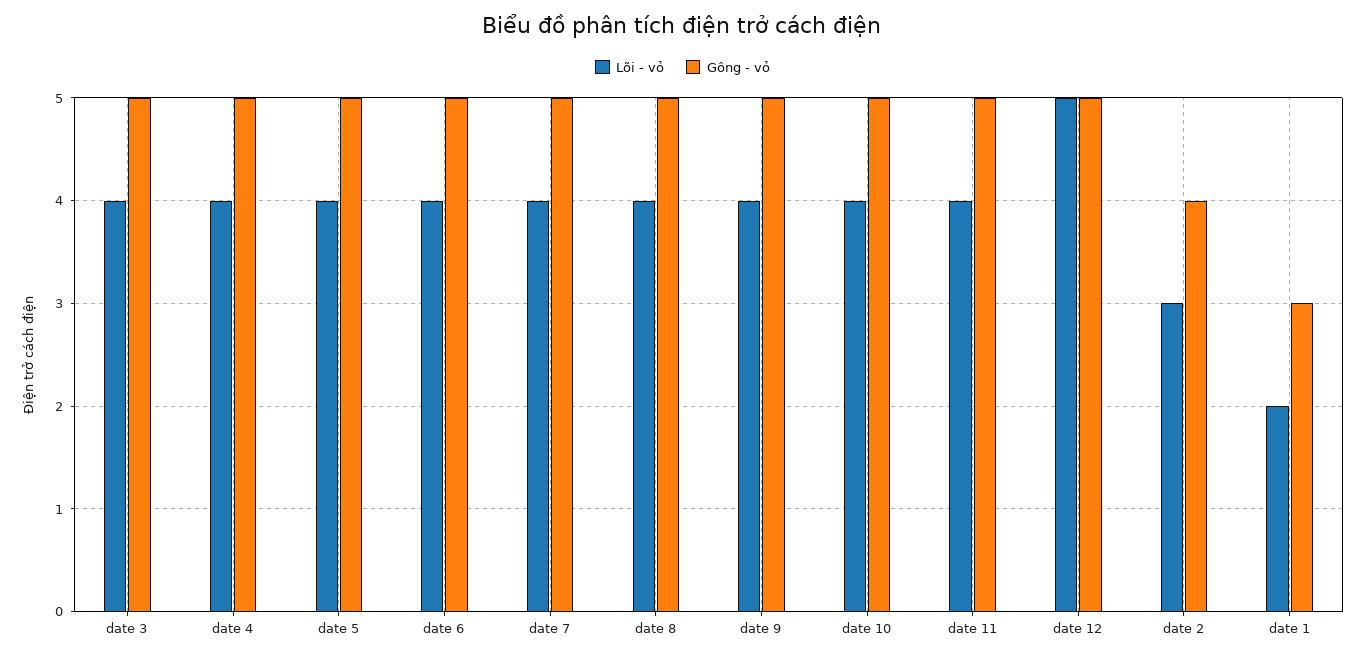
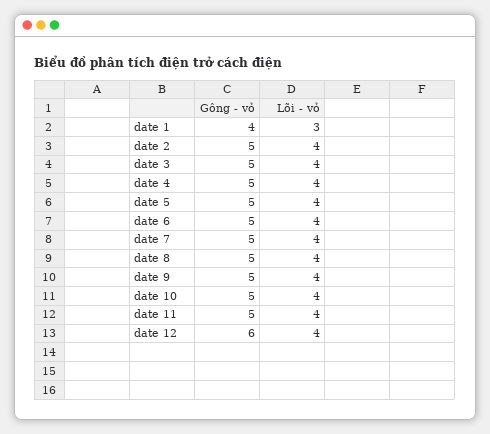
  {
    "Lõi - vỏ": {
      "date 3": 4,
      "date 4": 4,
      "date 5": 4,
      "date 6": 4,
      "date 7": 4,
      "date 8": 4,
      "date 9": 4,
      "date 10": 4,
      "date 11": 4,
-     "date 12": 5,
+     "date 12": 4,
-     "date 2": 3,
+     "date 2": 4,
-     "date 1": 2
+     "date 1": 3
    },
    "Gông - vỏ": {
      "date 3": 5,
      "date 4": 5,
      "date 5": 5,
      "date 6": 5,
      "date 7": 5,
      "date 8": 5,
      "date 9": 5,
      "date 10": 5,
      "date 11": 5,
-     "date 12": 5,
+     "date 12": 6,
-     "date 2": 4,
+     "date 2": 5,
-     "date 1": 3
+     "date 1": 4
    }
  }

